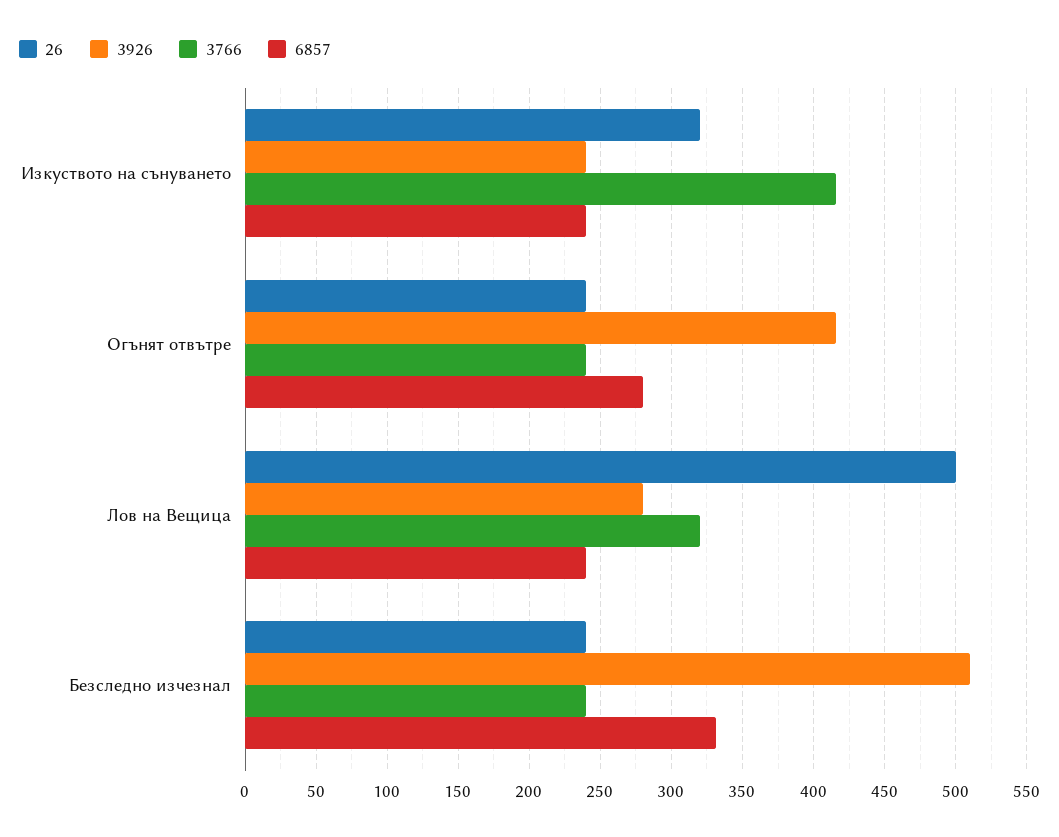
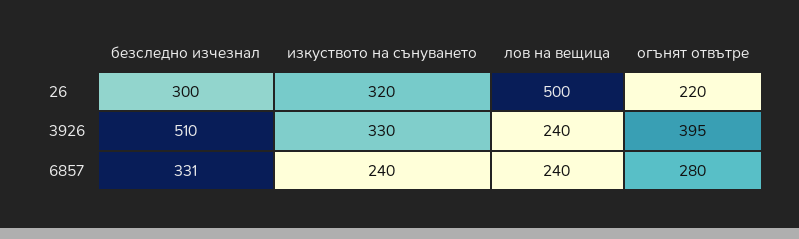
  {
    "26": {
      "Изкуството на сънуването": 320,
-     "Огънят отвътре": 240,
+     "Огънят отвътре": 220,
      "Лов на Вещица": 500,
-     "Безследно изчезнал": 240
+     "Безследно изчезнал": 300
    },
    "3926": {
-     "Изкуството на сънуването": 240,
+     "Изкуството на сънуването": 330,
-     "Огънят отвътре": 415,
+     "Огънят отвътре": 395,
-     "Лов на Вещица": 280,
+     "Лов на Вещица": 240,
      "Безследно изчезнал": 510
    },
-   "3766": {
-     "Изкуството на сънуването": 415,
-     "Огънят отвътре": 240,
-     "Лов на Вещица": 320,
-     "Безследно изчезнал": 240
-   },
    "6857": {
      "Изкуството на сънуването": 240,
      "Огънят отвътре": 280,
      "Лов на Вещица": 240,
      "Безследно изчезнал": 331
    }
  }

